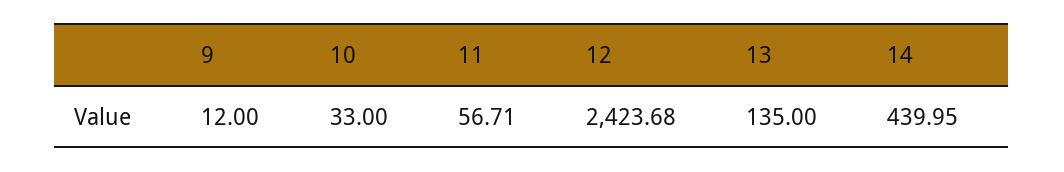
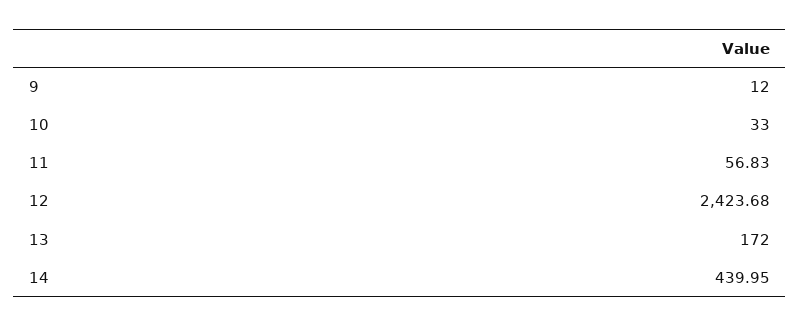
  {
    "9": 12,
    "10": 33,
-   "11": 56.71,
+   "11": 56.83,
    "12": 2423.68,
-   "13": 135,
+   "13": 172,
    "14": 439.95
  }

